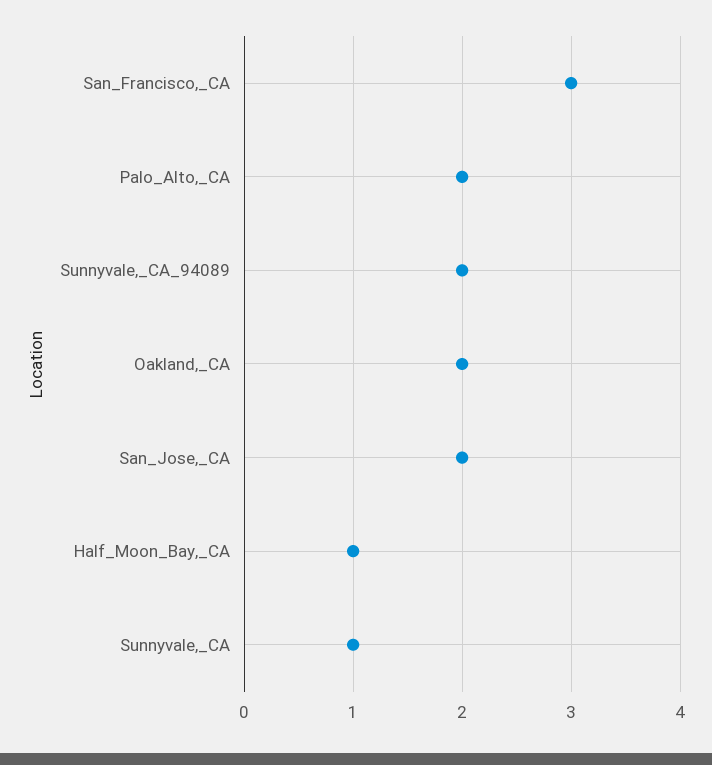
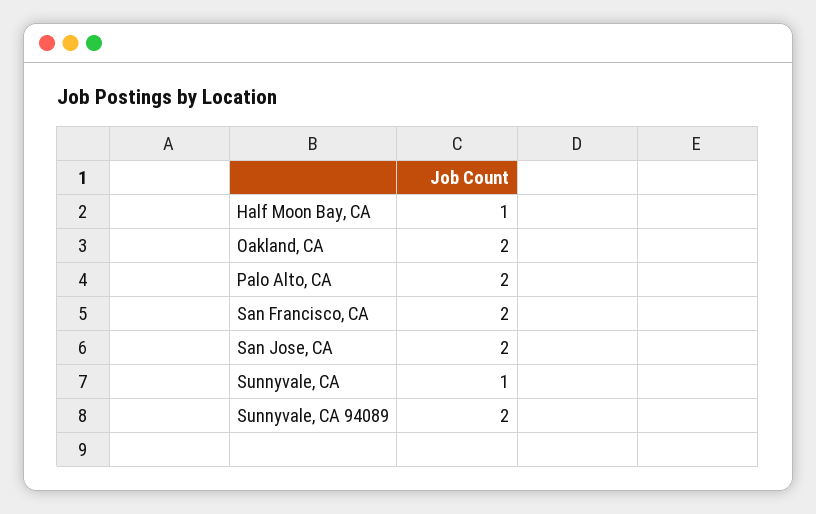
  {
-   "San_Francisco,_CA": 3,
+   "San_Francisco,_CA": 2,
    "Palo_Alto,_CA": 2,
    "Sunnyvale,_CA_94089": 2,
    "Oakland,_CA": 2,
    "San_Jose,_CA": 2,
    "Half_Moon_Bay,_CA": 1,
    "Sunnyvale,_CA": 1
  }

